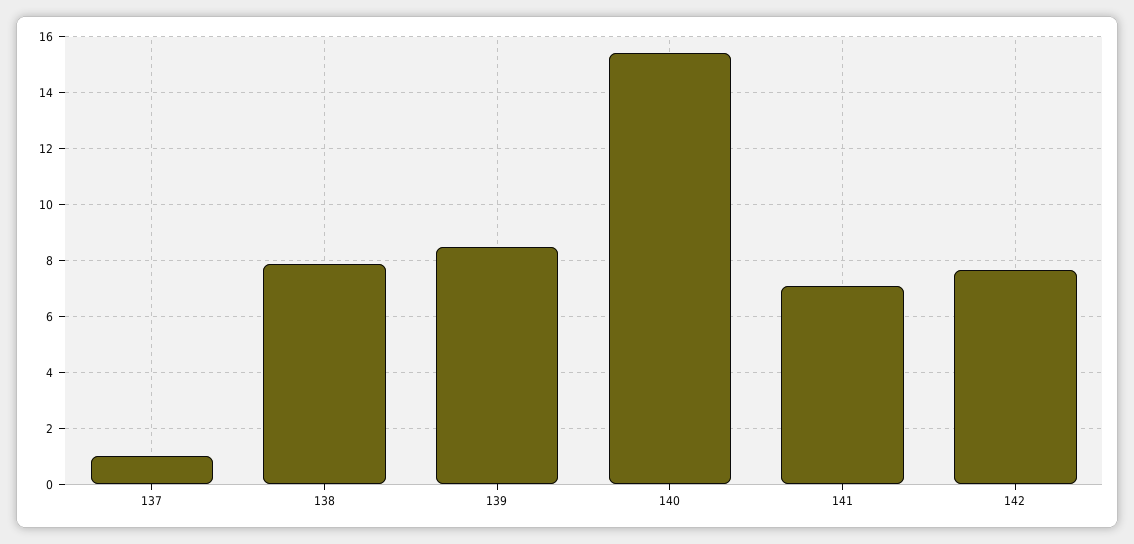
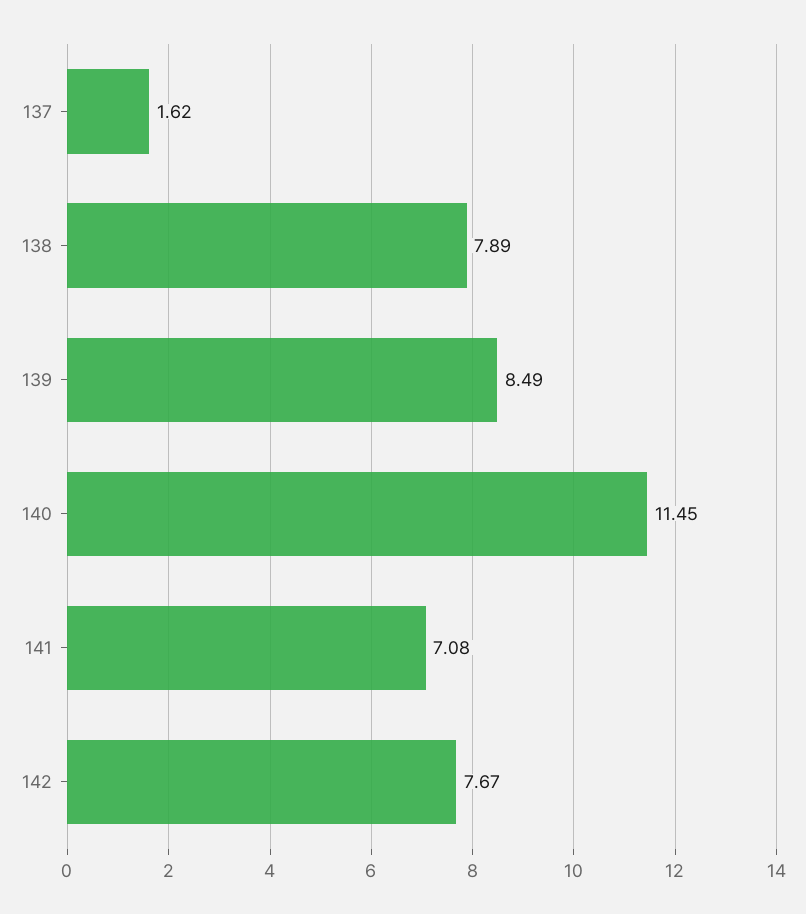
  {
-   "137": 1,
+   "137": 1.62,
    "138": 7.89,
    "139": 8.49,
-   "140": 15.5,
+   "140": 11.45,
    "141": 7.08,
    "142": 7.67
  }

